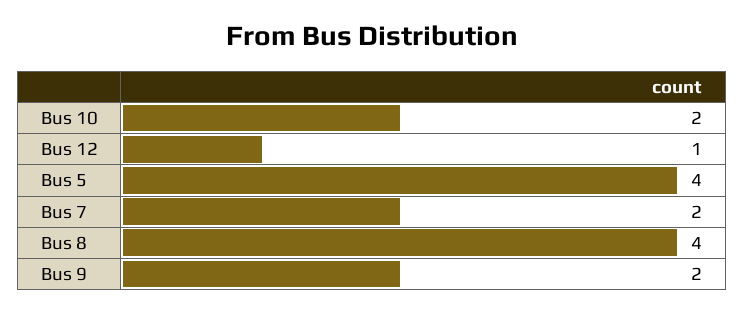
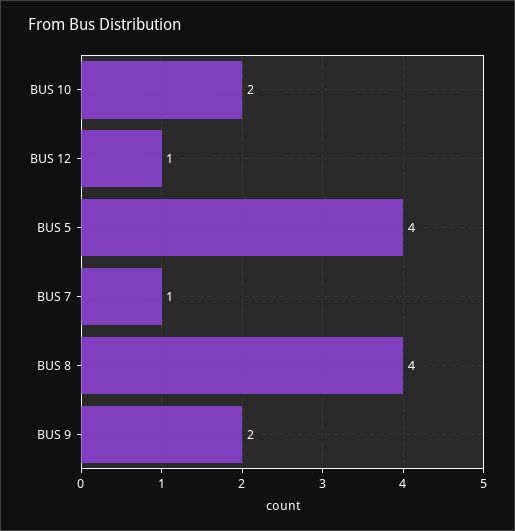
  {
    "Bus 10": 2,
    "Bus 12": 1,
    "Bus 5": 4,
-   "Bus 7": 2,
+   "Bus 7": 1,
    "Bus 8": 4,
    "Bus 9": 2
  }

